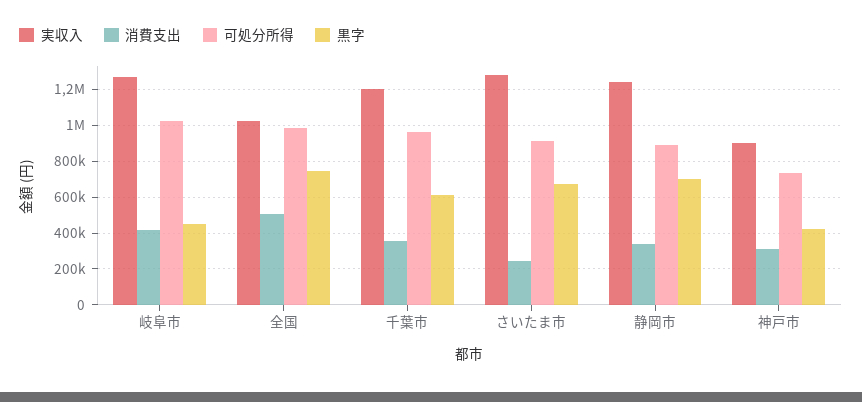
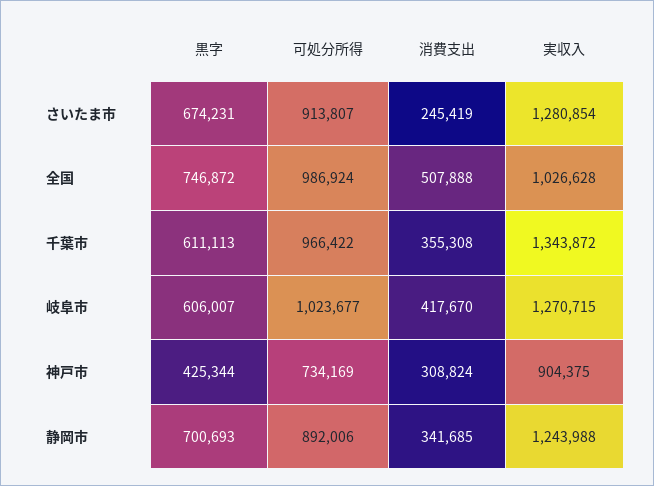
  {
    "実収入": {
      "岐阜市": 1270715,
      "全国": 1026628,
-     "千葉市": 1200000,
+     "千葉市": 1343872,
      "さいたま市": 1280854,
      "静岡市": 1243988,
      "神戸市": 904375
    },
    "消費支出": {
      "岐阜市": 417670,
      "全国": 507888,
      "千葉市": 355308,
      "さいたま市": 245419,
      "静岡市": 341685,
      "神戸市": 308824
    },
    "可処分所得": {
      "岐阜市": 1023677,
      "全国": 986924,
      "千葉市": 966422,
      "さいたま市": 913807,
      "静岡市": 892006,
      "神戸市": 734169
    },
    "黒字": {
-     "岐阜市": 450000,
+     "岐阜市": 606007,
      "全国": 746872,
      "千葉市": 611113,
      "さいたま市": 674231,
      "静岡市": 700693,
      "神戸市": 425344
    }
  }

